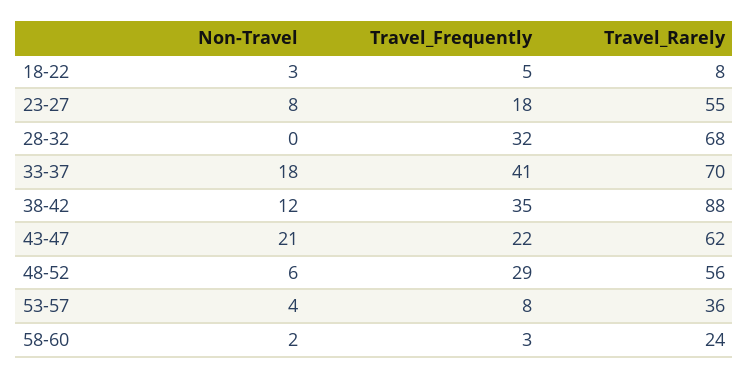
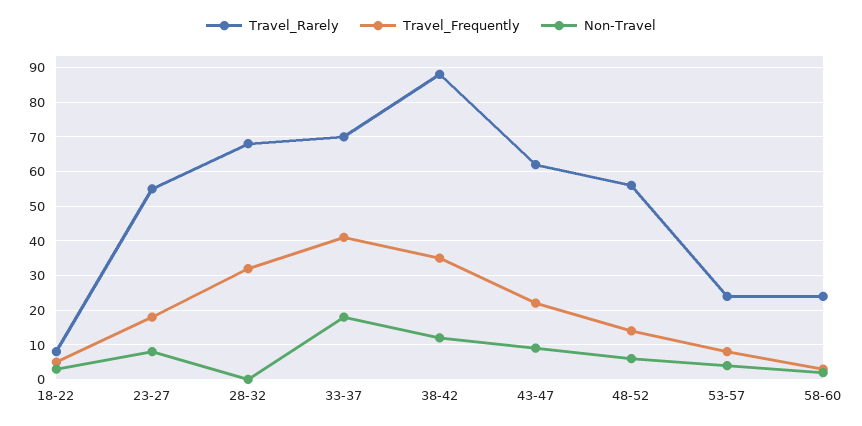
  {
    "Non-Travel": {
      "18-22": 3,
      "23-27": 8,
      "28-32": 0,
      "33-37": 18,
      "38-42": 12,
-     "43-47": 21,
+     "43-47": 10,
      "48-52": 6,
      "53-57": 4,
      "58-60": 2
    },
    "Travel_Frequently": {
      "18-22": 5,
      "23-27": 18,
      "28-32": 32,
      "33-37": 41,
      "38-42": 35,
      "43-47": 22,
-     "48-52": 29,
+     "48-52": 15,
      "53-57": 8,
      "58-60": 3
    },
    "Travel_Rarely": {
      "18-22": 8,
      "23-27": 55,
      "28-32": 68,
      "33-37": 70,
      "38-42": 88,
      "43-47": 62,
      "48-52": 56,
-     "53-57": 36,
+     "53-57": 25,
      "58-60": 24
    }
  }

